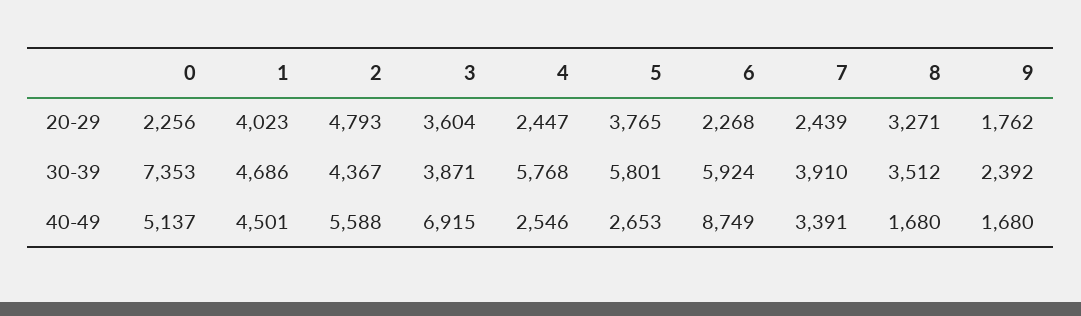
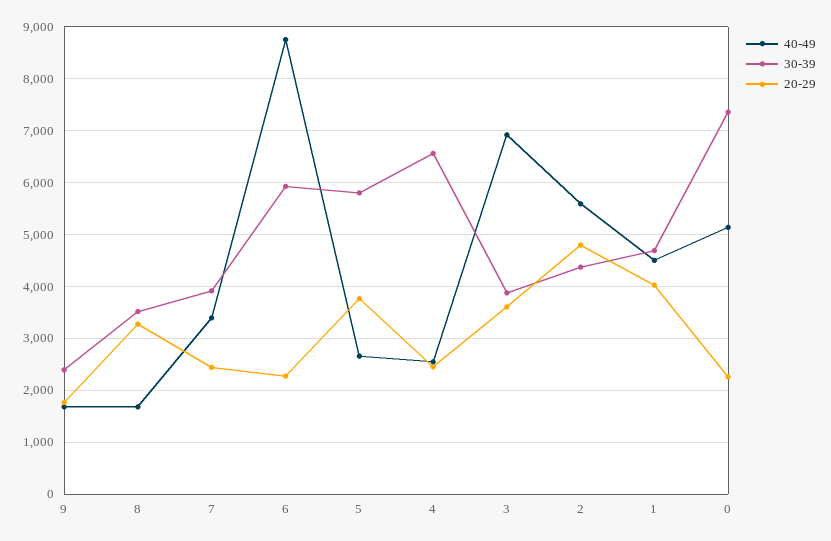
  {
    "20-29": {
      "0": 2256,
      "1": 4023,
      "2": 4793,
      "3": 3604,
      "4": 2447,
      "5": 3765,
      "6": 2268,
      "7": 2439,
      "8": 3271,
      "9": 1762
    },
    "30-39": {
      "0": 7353,
      "1": 4686,
      "2": 4367,
      "3": 3871,
-     "4": 5768,
+     "4": 6600,
      "5": 5801,
      "6": 5924,
      "7": 3910,
      "8": 3512,
      "9": 2392
    },
    "40-49": {
      "0": 5137,
      "1": 4501,
      "2": 5588,
      "3": 6915,
      "4": 2546,
      "5": 2653,
      "6": 8749,
      "7": 3391,
      "8": 1680,
      "9": 1680
    }
  }

